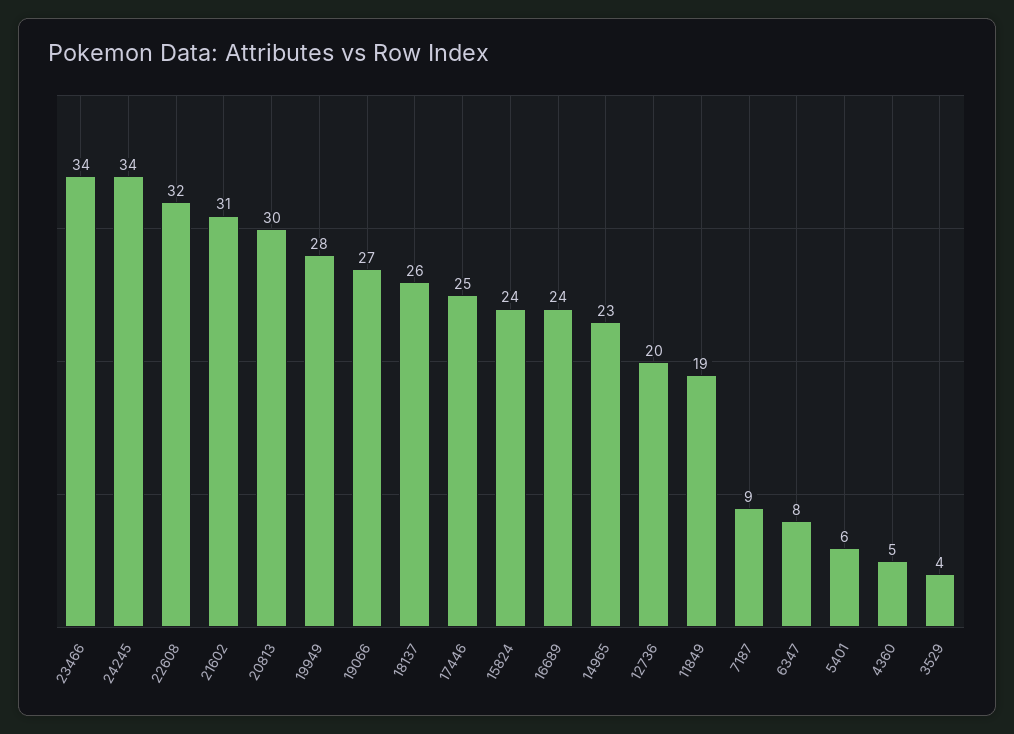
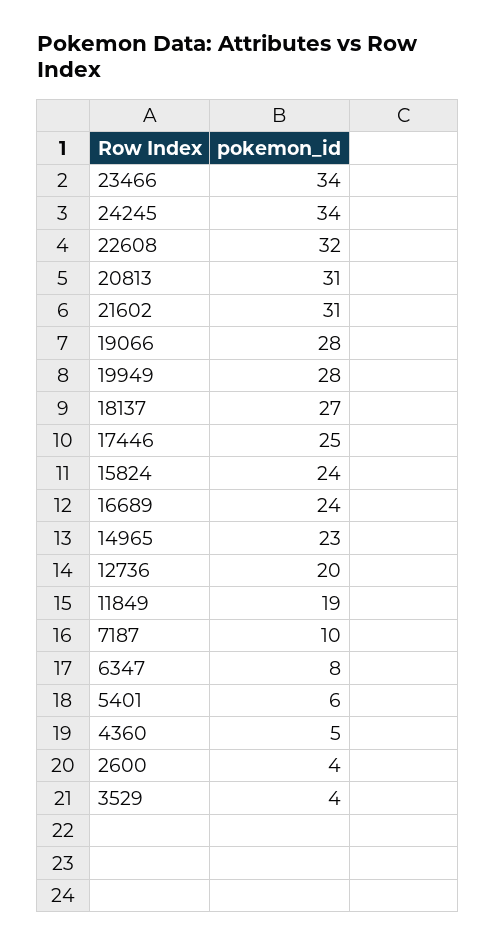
  {
    "23466": 34,
    "24245": 34,
    "22608": 32,
    "21602": 31,
-   "20813": 30,
+   "20813": 31,
    "19949": 28,
-   "19066": 27,
+   "19066": 28,
-   "18137": 26,
+   "18137": 27,
    "17446": 25,
    "15824": 24,
    "16689": 24,
    "14965": 23,
    "12736": 20,
    "11849": 19,
-   "7187": 9,
+   "7187": 10,
    "6347": 8,
    "5401": 6,
    "4360": 5,
-   "3529": 4
+   "3529": 4,
+   "2600": 4
  }

